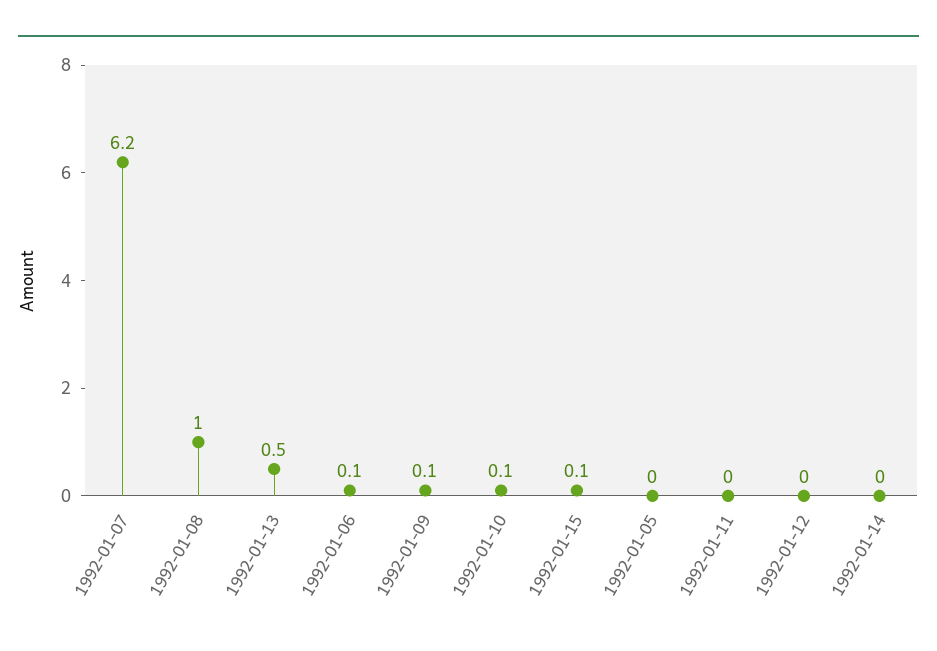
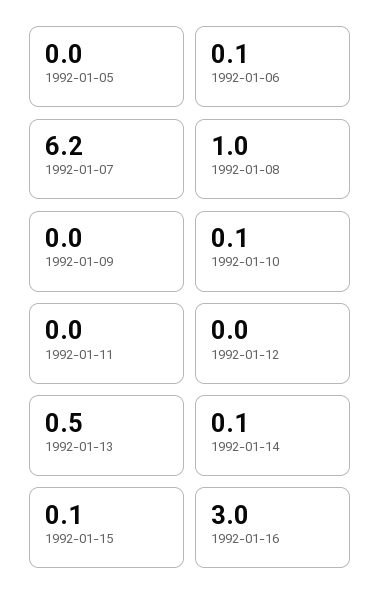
  {
    "1992-01-07": 6.2,
    "1992-01-08": 1,
    "1992-01-13": 0.5,
    "1992-01-06": 0.1,
-   "1992-01-09": 0.1,
+   "1992-01-09": 0,
    "1992-01-10": 0.1,
    "1992-01-15": 0.1,
    "1992-01-05": 0,
    "1992-01-11": 0,
    "1992-01-12": 0,
-   "1992-01-14": 0
+   "1992-01-14": 0.1,
+   "1992-01-16": 3
  }

